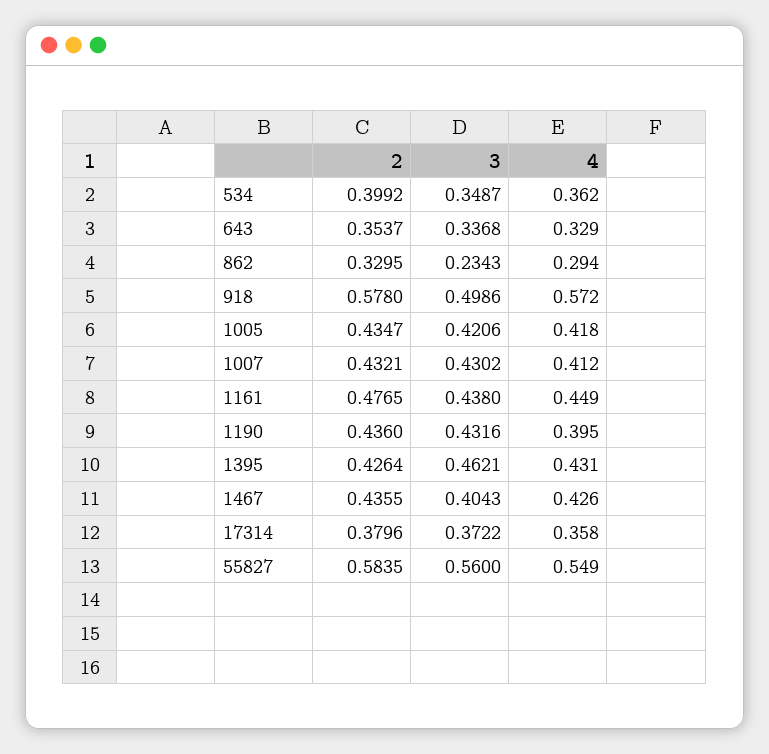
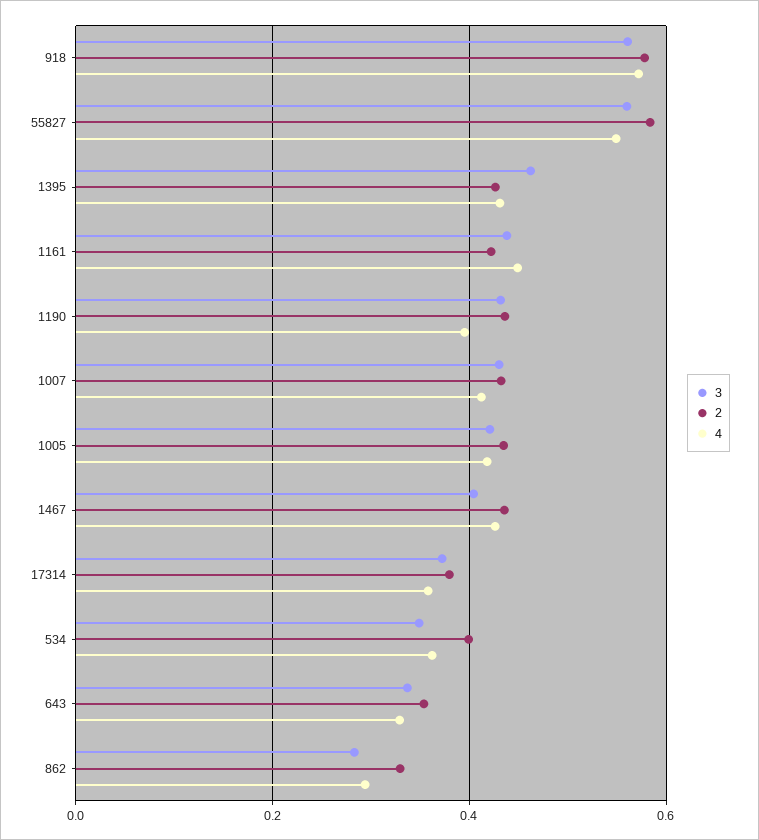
  {
    "2": {
      "534": 0.3992,
      "643": 0.3537,
      "862": 0.3295,
      "918": 0.578,
      "1005": 0.4347,
      "1007": 0.4321,
-     "1161": 0.4765,
+     "1161": 0.42,
      "1190": 0.436,
      "1395": 0.4264,
      "1467": 0.4355,
      "17314": 0.3796,
      "55827": 0.5835
    },
    "3": {
      "534": 0.3487,
      "643": 0.3368,
-     "862": 0.2343,
+     "862": 0.28,
-     "918": 0.4986,
+     "918": 0.56,
      "1005": 0.4206,
      "1007": 0.4302,
      "1161": 0.438,
      "1190": 0.4316,
      "1395": 0.4621,
      "1467": 0.4043,
      "17314": 0.3722,
      "55827": 0.56
    },
    "4": {
      "534": 0.362,
      "643": 0.329,
      "862": 0.294,
      "918": 0.572,
      "1005": 0.418,
      "1007": 0.412,
      "1161": 0.449,
      "1190": 0.395,
      "1395": 0.431,
      "1467": 0.426,
      "17314": 0.358,
      "55827": 0.549
    }
  }

